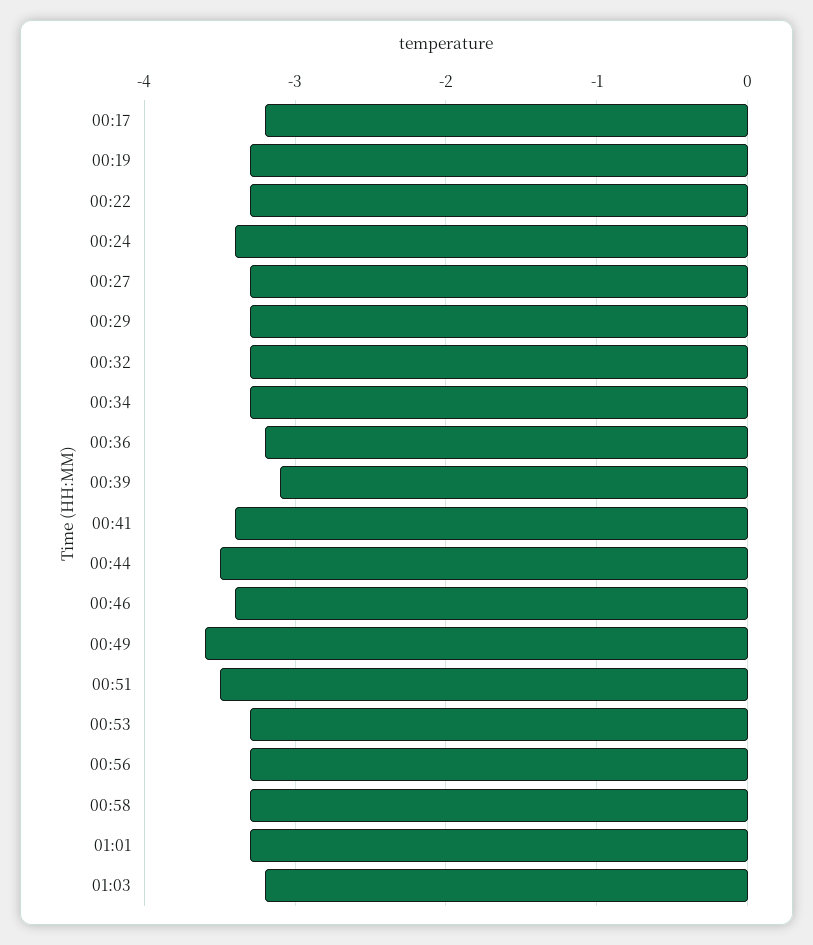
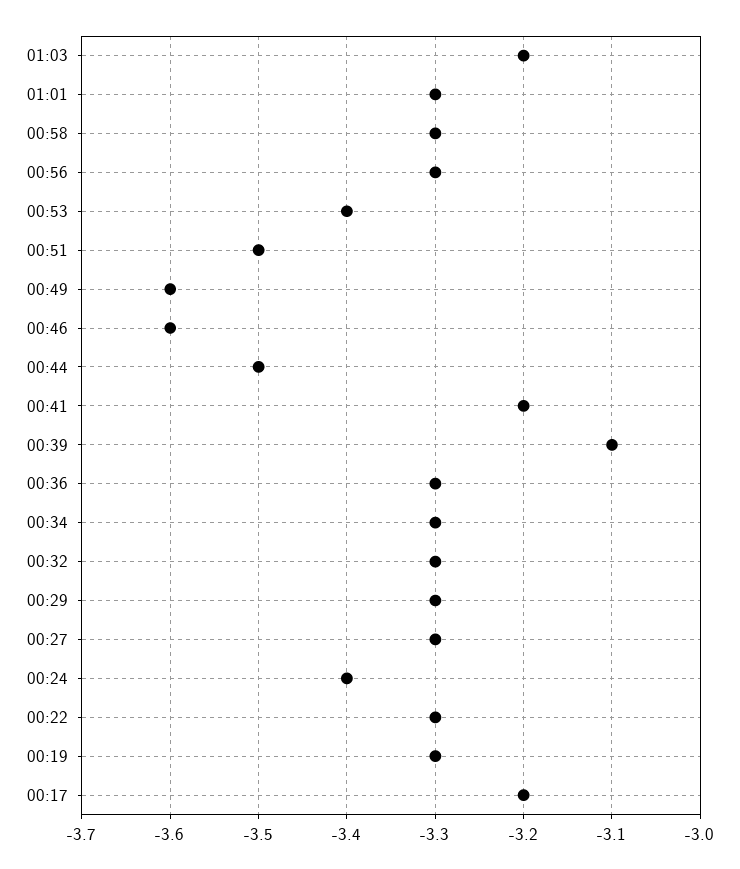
  {
    "00:17": -3.2,
    "00:19": -3.3,
    "00:22": -3.3,
    "00:24": -3.4,
    "00:27": -3.3,
    "00:29": -3.3,
    "00:32": -3.3,
    "00:34": -3.3,
-   "00:36": -3.2,
+   "00:36": -3.3,
    "00:39": -3.1,
-   "00:41": -3.4,
+   "00:41": -3.2,
    "00:44": -3.5,
-   "00:46": -3.4,
+   "00:46": -3.6,
    "00:49": -3.6,
    "00:51": -3.5,
-   "00:53": -3.3,
+   "00:53": -3.4,
    "00:56": -3.3,
    "00:58": -3.3,
    "01:01": -3.3,
    "01:03": -3.2
  }

